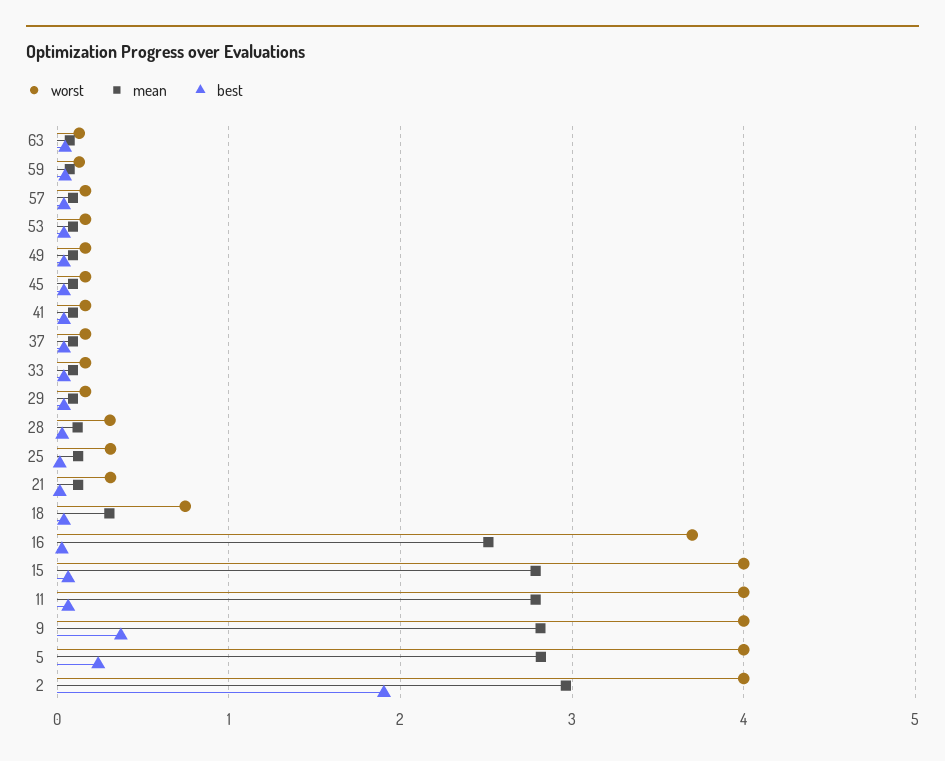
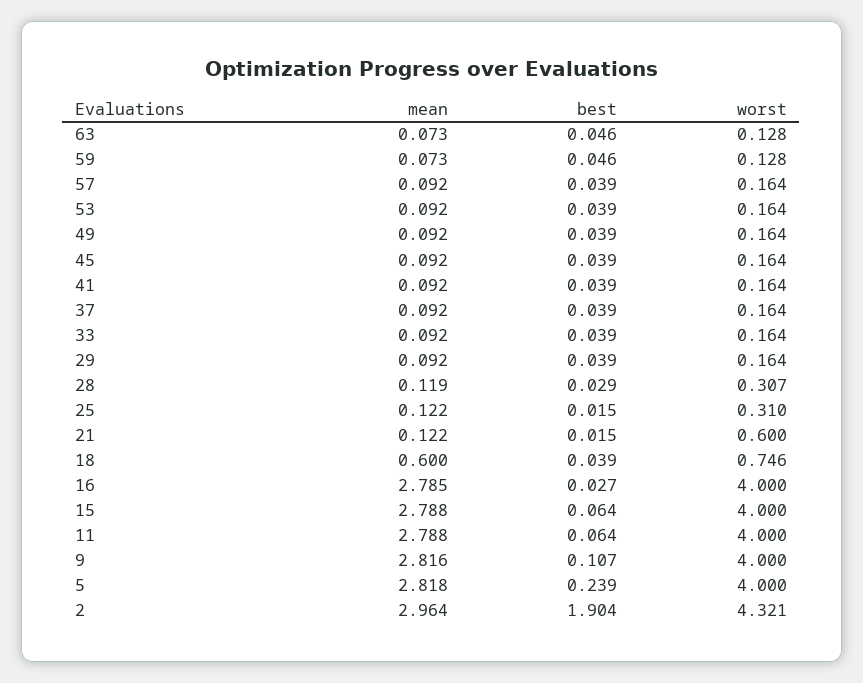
  {
    "worst": {
      "63": 0.128,
      "59": 0.128,
      "57": 0.164,
      "53": 0.164,
      "49": 0.164,
      "45": 0.164,
      "41": 0.164,
      "37": 0.164,
      "33": 0.164,
      "29": 0.164,
      "28": 0.307,
      "25": 0.31,
-     "21": 0.3,
+     "21": 0.6,
      "18": 0.746,
-     "16": 3.7,
+     "16": 4,
      "15": 4,
      "11": 4,
      "9": 4,
      "5": 4,
-     "2": 4
+     "2": 4.321
    },
    "mean": {
      "63": 0.073,
      "59": 0.073,
      "57": 0.092,
      "53": 0.092,
      "49": 0.092,
      "45": 0.092,
      "41": 0.092,
      "37": 0.092,
      "33": 0.092,
      "29": 0.092,
      "28": 0.119,
      "25": 0.122,
      "21": 0.122,
-     "18": 0.3,
+     "18": 0.6,
-     "16": 2.5,
+     "16": 2.785,
      "15": 2.788,
      "11": 2.788,
      "9": 2.816,
      "5": 2.818,
      "2": 2.964
    },
    "best": {
      "63": 0.046,
      "59": 0.046,
      "57": 0.039,
      "53": 0.039,
      "49": 0.039,
      "45": 0.039,
      "41": 0.039,
      "37": 0.039,
      "33": 0.039,
      "29": 0.039,
      "28": 0.029,
      "25": 0.015,
      "21": 0.015,
      "18": 0.039,
      "16": 0.027,
      "15": 0.064,
      "11": 0.064,
-     "9": 0.4,
+     "9": 0.107,
      "5": 0.239,
      "2": 1.904
    }
  }

